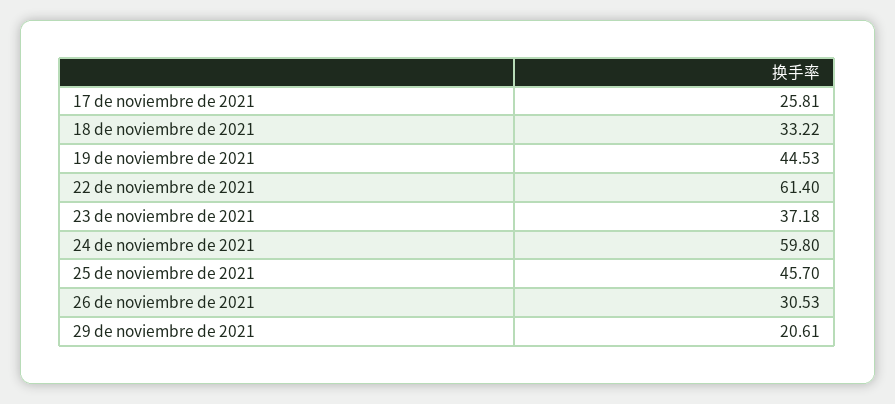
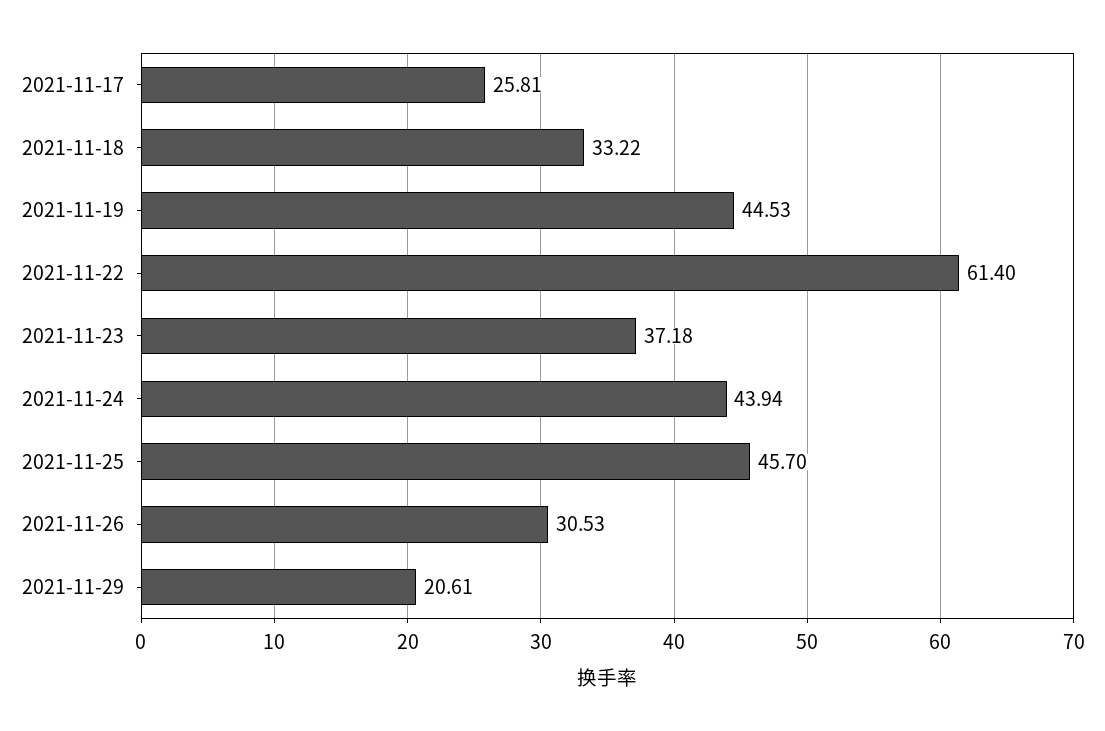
  {
    "17 de noviembre de 2021": 25.81,
    "18 de noviembre de 2021": 33.22,
    "19 de noviembre de 2021": 44.53,
    "22 de noviembre de 2021": 61.4,
    "23 de noviembre de 2021": 37.18,
-   "24 de noviembre de 2021": 59.8,
+   "24 de noviembre de 2021": 43.94,
    "25 de noviembre de 2021": 45.7,
    "26 de noviembre de 2021": 30.53,
    "29 de noviembre de 2021": 20.61
  }

